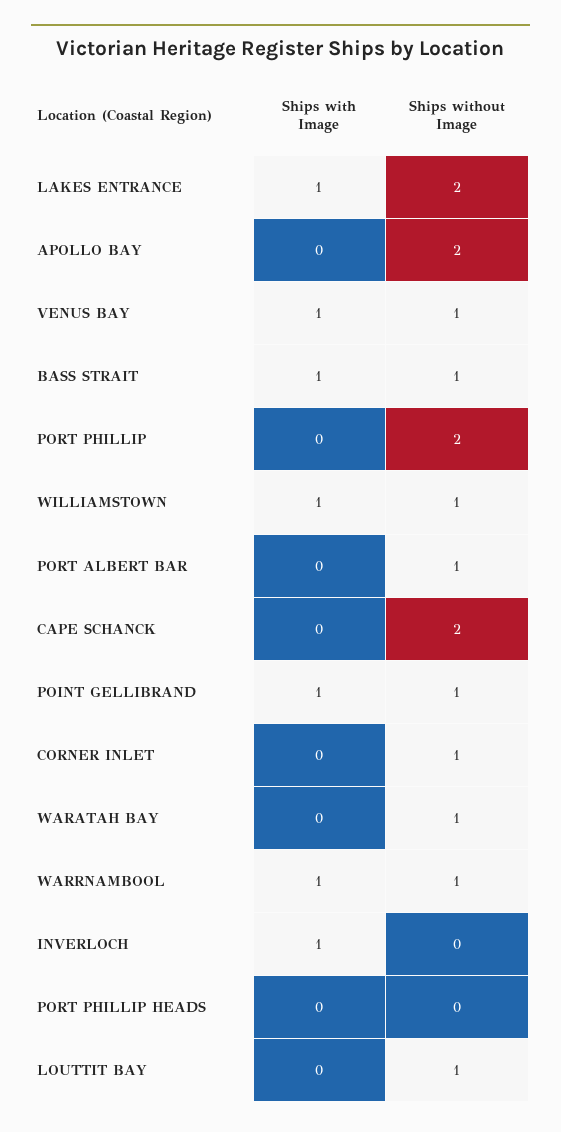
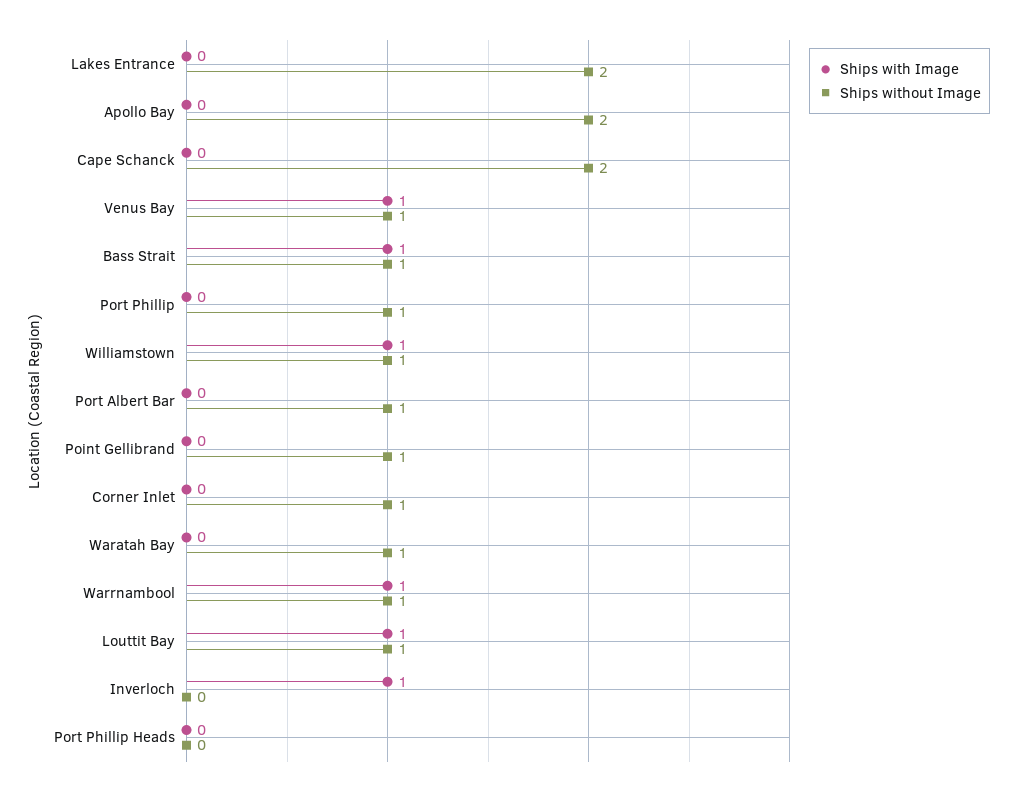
  {
    "Ships with Image": {
-     "LAKES ENTRANCE": 1,
+     "LAKES ENTRANCE": 0,
      "APOLLO BAY": 0,
      "VENUS BAY": 1,
      "BASS STRAIT": 1,
      "PORT PHILLIP": 0,
      "WILLIAMSTOWN": 1,
      "PORT ALBERT BAR": 0,
      "CAPE SCHANCK": 0,
-     "POINT GELLIBRAND": 1,
+     "POINT GELLIBRAND": 0,
      "CORNER INLET": 0,
      "WARATAH BAY": 0,
      "WARRNAMBOOL": 1,
      "INVERLOCH": 1,
      "PORT PHILLIP HEADS": 0,
-     "LOUTTIT BAY": 0
+     "LOUTTIT BAY": 1
    },
    "Ships without Image": {
      "LAKES ENTRANCE": 2,
      "APOLLO BAY": 2,
      "VENUS BAY": 1,
      "BASS STRAIT": 1,
-     "PORT PHILLIP": 2,
+     "PORT PHILLIP": 1,
      "WILLIAMSTOWN": 1,
      "PORT ALBERT BAR": 1,
      "CAPE SCHANCK": 2,
      "POINT GELLIBRAND": 1,
      "CORNER INLET": 1,
      "WARATAH BAY": 1,
      "WARRNAMBOOL": 1,
      "INVERLOCH": 0,
      "PORT PHILLIP HEADS": 0,
      "LOUTTIT BAY": 1
    }
  }

